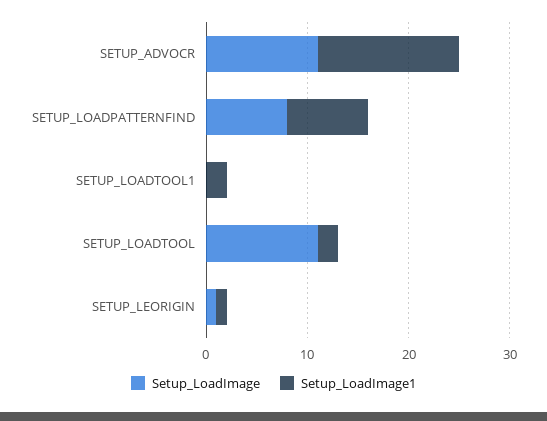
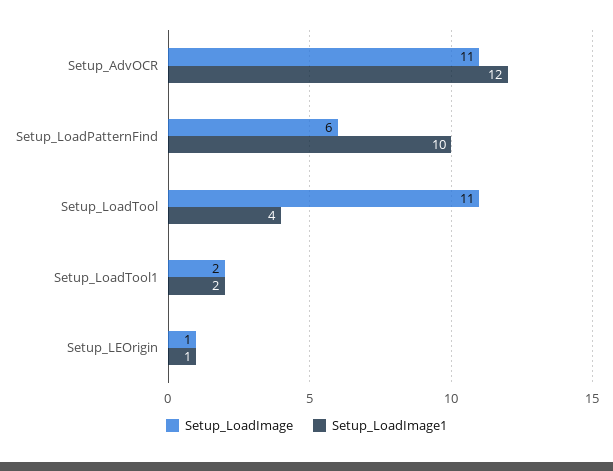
  {
    "Setup_LoadImage": {
      "SETUP_ADVOCR": 11,
-     "SETUP_LOADPATTERNFIND": 8,
+     "SETUP_LOADPATTERNFIND": 6,
-     "SETUP_LOADTOOL1": 0,
+     "SETUP_LOADTOOL1": 2,
      "SETUP_LOADTOOL": 11,
      "SETUP_LEORIGIN": 1
    },
    "Setup_LoadImage1": {
-     "SETUP_ADVOCR": 14,
+     "SETUP_ADVOCR": 12,
-     "SETUP_LOADPATTERNFIND": 8,
+     "SETUP_LOADPATTERNFIND": 10,
      "SETUP_LOADTOOL1": 2,
-     "SETUP_LOADTOOL": 2,
+     "SETUP_LOADTOOL": 4,
      "SETUP_LEORIGIN": 1
    }
  }

